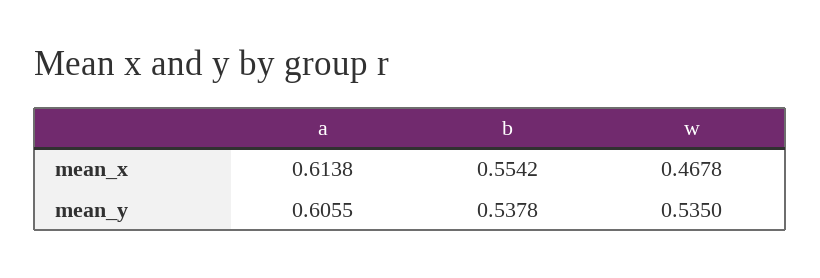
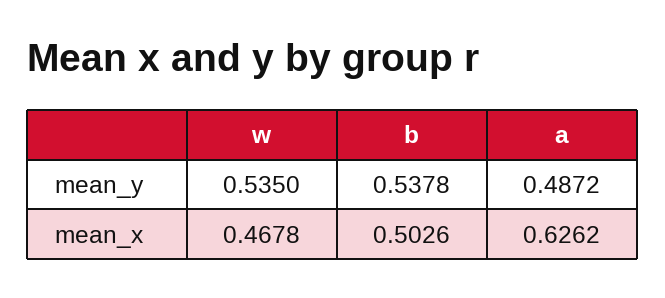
  {
    "a": {
-     "mean_x": 0.6138,
+     "mean_x": 0.6262,
-     "mean_y": 0.6055
+     "mean_y": 0.4872
    },
    "b": {
-     "mean_x": 0.5542,
+     "mean_x": 0.5026,
      "mean_y": 0.5378
    },
    "w": {
      "mean_x": 0.4678,
      "mean_y": 0.535
    }
  }

